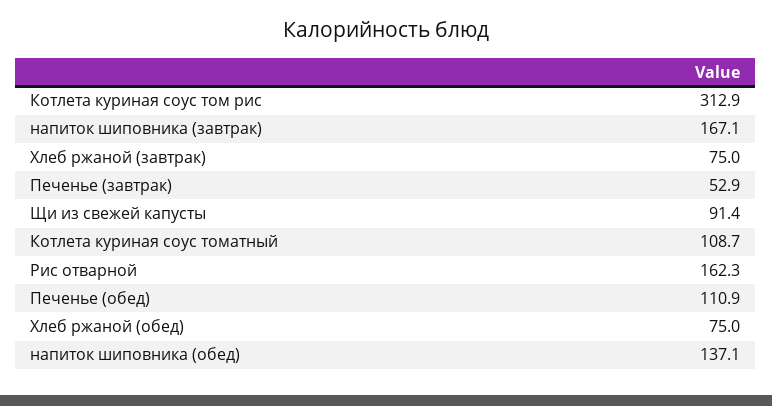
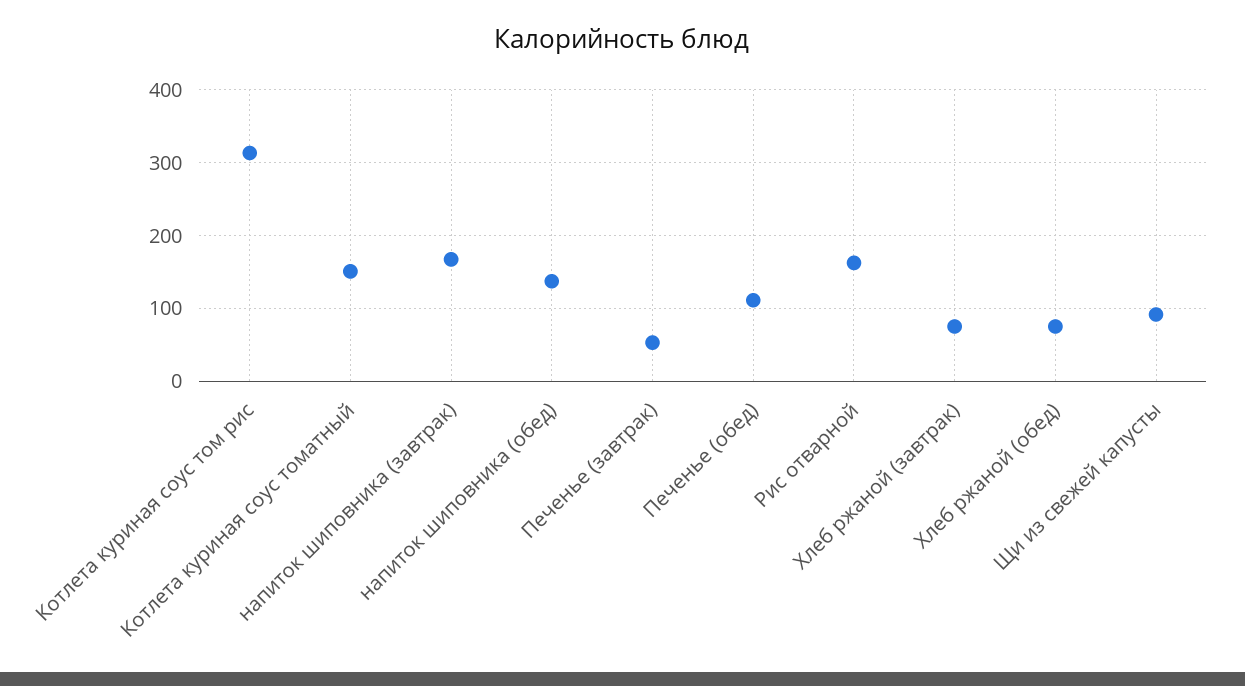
  {
    "Котлета куриная соус том рис": 312.9,
    "напиток шиповника (завтрак)": 167.1,
    "Хлеб ржаной (завтрак)": 75,
    "Печенье (завтрак)": 52.9,
    "Щи из свежей капусты": 91.4,
-   "Котлета куриная соус томатный": 108.7,
+   "Котлета куриная соус томатный": 150,
    "Рис отварной": 162.3,
    "Печенье (обед)": 110.9,
    "Хлеб ржаной (обед)": 75,
    "напиток шиповника (обед)": 137.1
  }

